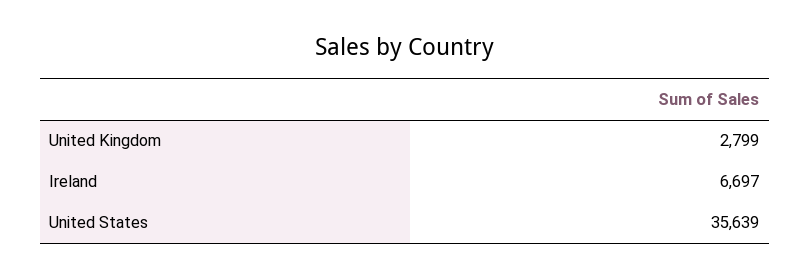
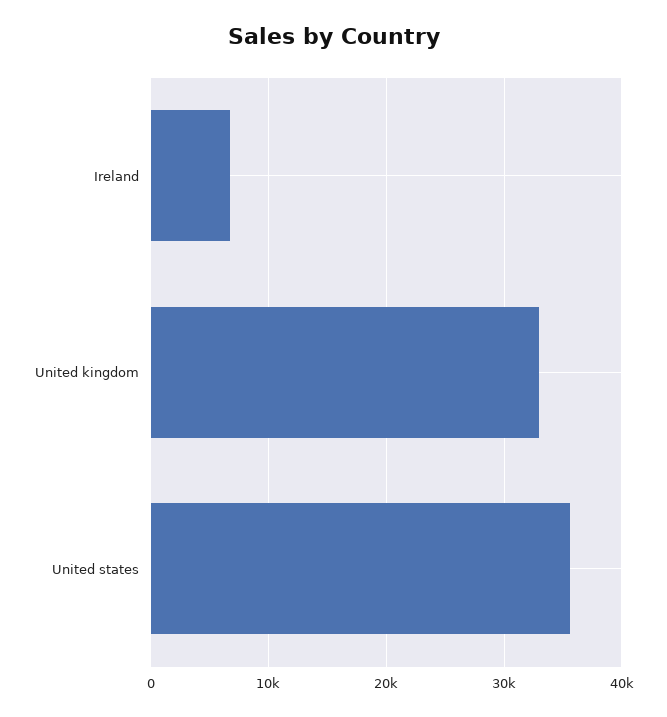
  {
-   "United Kingdom": 2799,
+   "United Kingdom": 33000,
    "Ireland": 6697,
    "United States": 35639
  }

